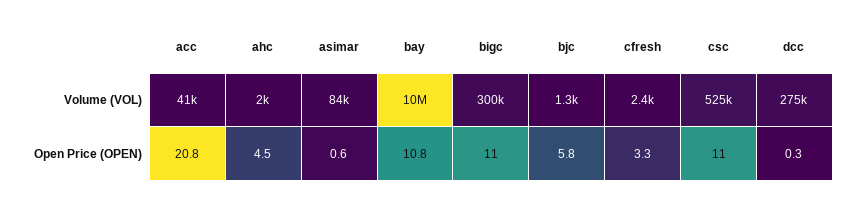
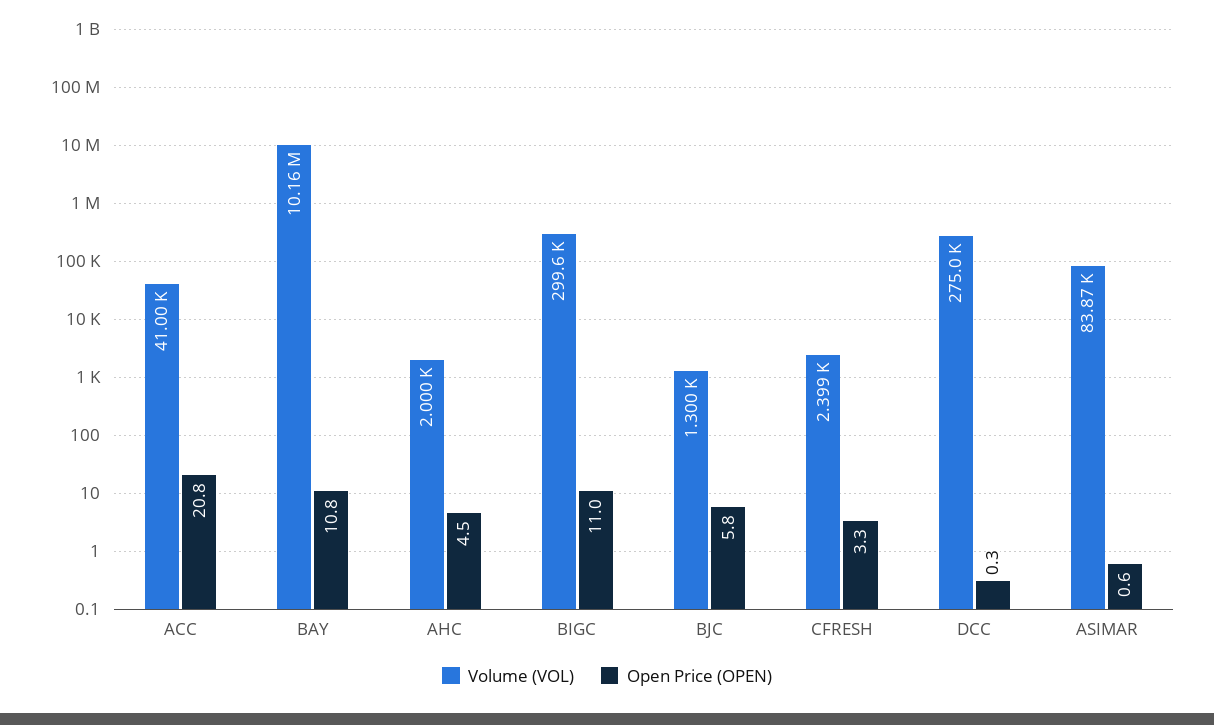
  {
    "Volume (VOL)": {
      "acc": 41000,
      "ahc": 2000,
      "asimar": 83870,
      "bay": 10160000,
      "bigc": 299600,
      "bjc": 1300,
      "cfresh": 2399,
-     "csc": 525000,
      "dcc": 275000
    },
    "Open Price (OPEN)": {
      "acc": 20.8,
      "ahc": 4.5,
      "asimar": 0.6,
      "bay": 10.8,
      "bigc": 11,
      "bjc": 5.8,
      "cfresh": 3.3,
-     "csc": 11,
      "dcc": 0.3
    }
  }

